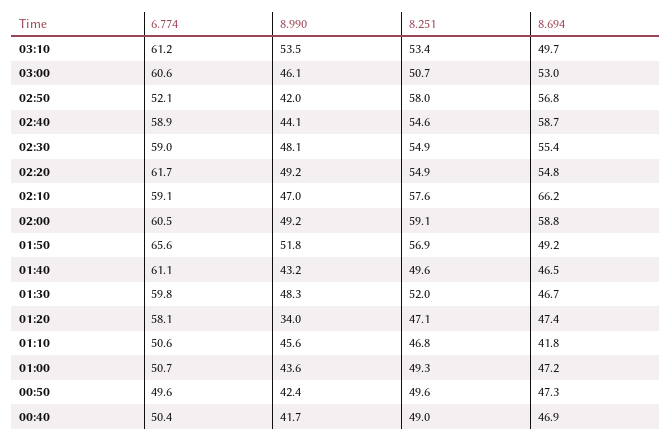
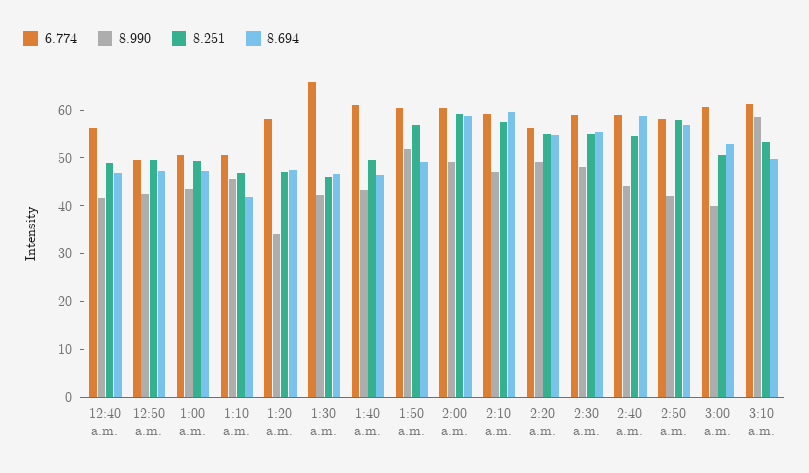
  {
    "6.774": {
      "03:10": 61.2,
      "03:00": 60.6,
-     "02:50": 52.1,
+     "02:50": 58,
      "02:40": 58.9,
      "02:30": 59,
-     "02:20": 61.7,
+     "02:20": 56,
      "02:10": 59.1,
      "02:00": 60.5,
-     "01:50": 65.6,
+     "01:50": 60,
      "01:40": 61.1,
-     "01:30": 59.8,
+     "01:30": 66,
      "01:20": 58.1,
      "01:10": 50.6,
      "01:00": 50.7,
      "00:50": 49.6,
-     "00:40": 50.4
+     "00:40": 56
    },
    "8.990": {
-     "03:10": 53.5,
+     "03:10": 58,
-     "03:00": 46.1,
+     "03:00": 40,
      "02:50": 42,
      "02:40": 44.1,
      "02:30": 48.1,
      "02:20": 49.2,
      "02:10": 47,
      "02:00": 49.2,
      "01:50": 51.8,
      "01:40": 43.2,
-     "01:30": 48.3,
+     "01:30": 42,
      "01:20": 34,
      "01:10": 45.6,
      "01:00": 43.6,
      "00:50": 42.4,
      "00:40": 41.7
    },
    "8.251": {
      "03:10": 53.4,
      "03:00": 50.7,
      "02:50": 58,
      "02:40": 54.6,
      "02:30": 54.9,
      "02:20": 54.9,
      "02:10": 57.6,
      "02:00": 59.1,
      "01:50": 56.9,
      "01:40": 49.6,
-     "01:30": 52,
+     "01:30": 46,
      "01:20": 47.1,
      "01:10": 46.8,
      "01:00": 49.3,
      "00:50": 49.6,
      "00:40": 49
    },
    "8.694": {
      "03:10": 49.7,
      "03:00": 53,
      "02:50": 56.8,
      "02:40": 58.7,
      "02:30": 55.4,
      "02:20": 54.8,
-     "02:10": 66.2,
+     "02:10": 60,
      "02:00": 58.8,
      "01:50": 49.2,
      "01:40": 46.5,
      "01:30": 46.7,
      "01:20": 47.4,
      "01:10": 41.8,
      "01:00": 47.2,
      "00:50": 47.3,
      "00:40": 46.9
    }
  }

